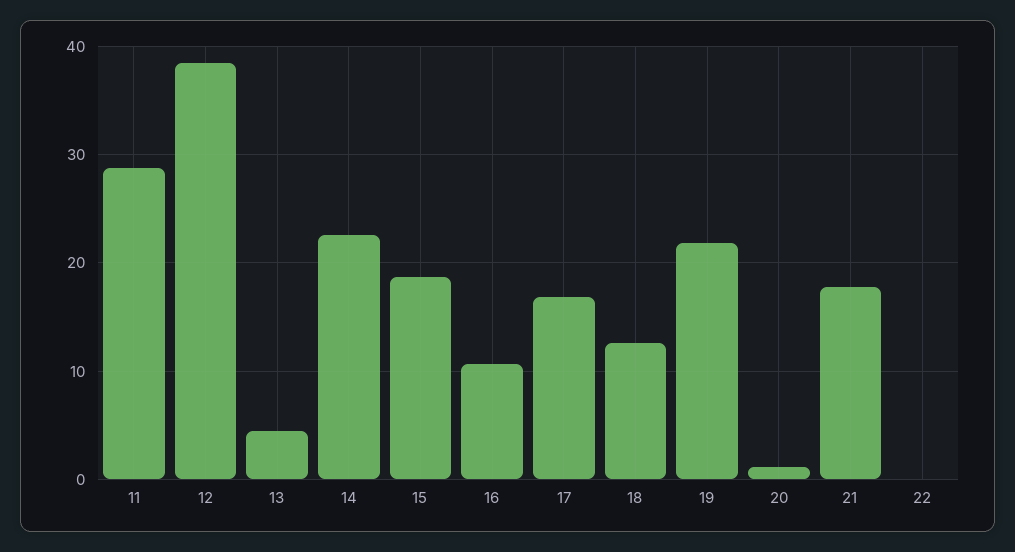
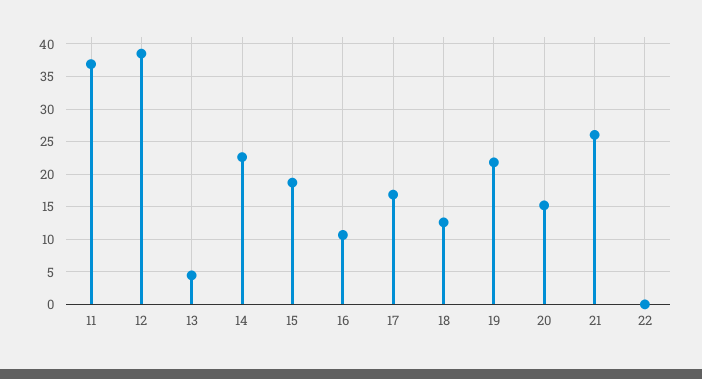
  {
-   "11": 29,
+   "11": 37,
    "12": 39,
    "13": 4,
    "14": 23,
    "15": 19,
    "16": 11,
    "17": 17,
    "18": 13,
    "19": 22,
-   "20": 1,
+   "20": 15,
-   "21": 18,
+   "21": 26,
    "22": 0
  }

